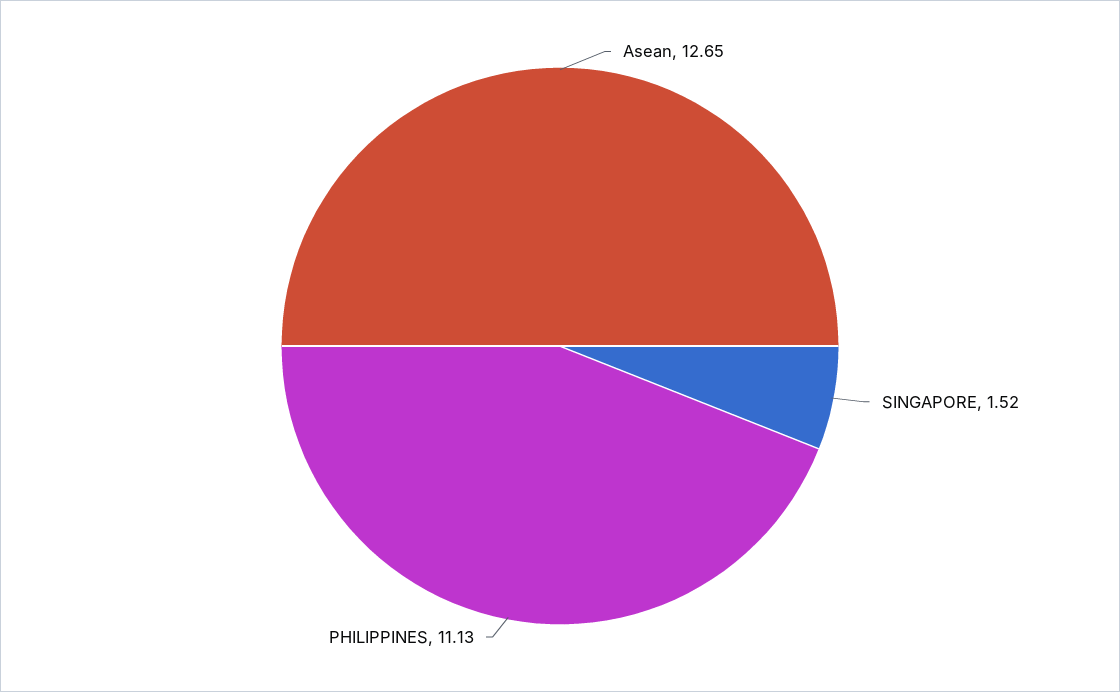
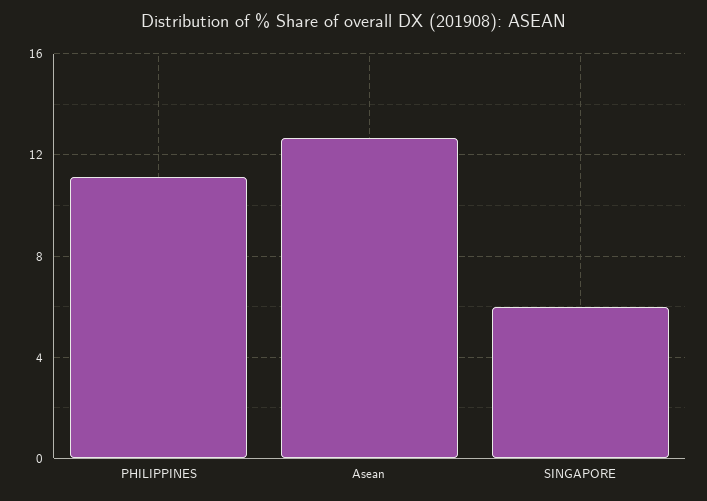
  {
    "Asean": 12.65,
-   "SINGAPORE": 1.52,
+   "SINGAPORE": 6,
    "PHILIPPINES": 11.13
  }

